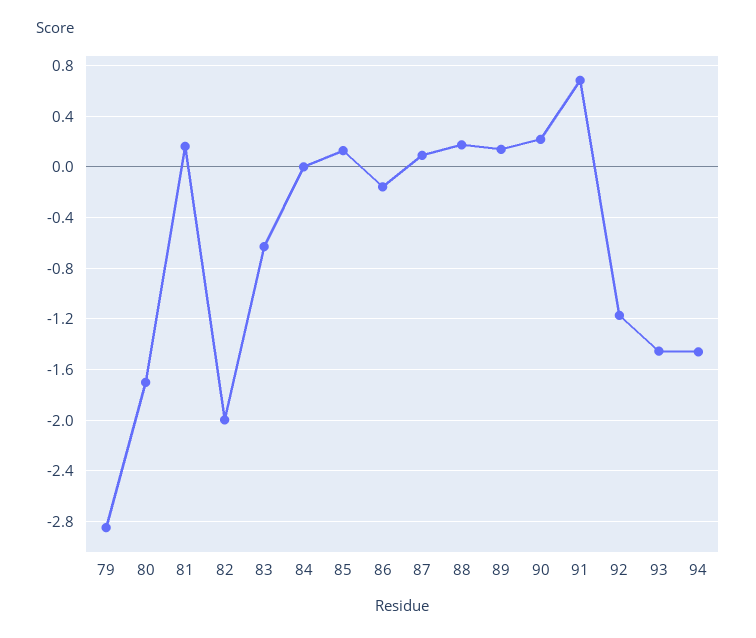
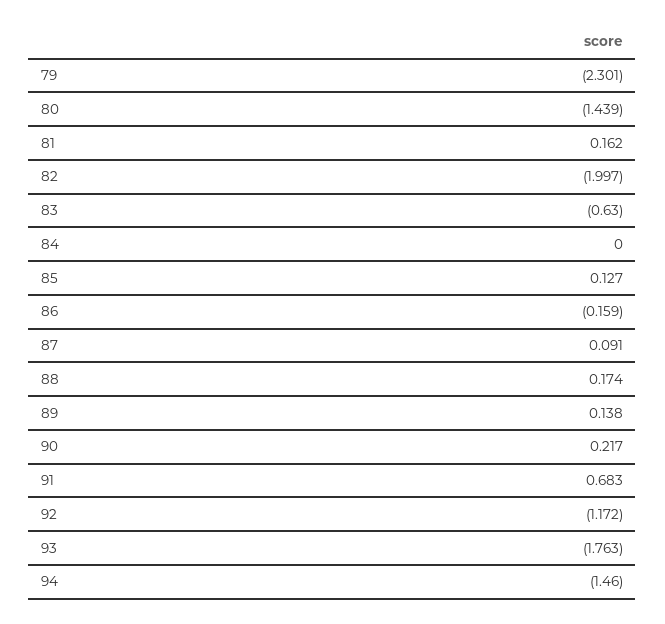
  {
-   "79": -2.85,
+   "79": -2.301,
-   "80": -1.7,
+   "80": -1.439,
    "81": 0.162,
    "82": -1.997,
    "83": -0.63,
    "84": 0,
    "85": 0.127,
    "86": -0.159,
    "87": 0.091,
    "88": 0.174,
    "89": 0.138,
    "90": 0.217,
    "91": 0.683,
    "92": -1.172,
-   "93": -1.45,
+   "93": -1.763,
    "94": -1.46
  }

